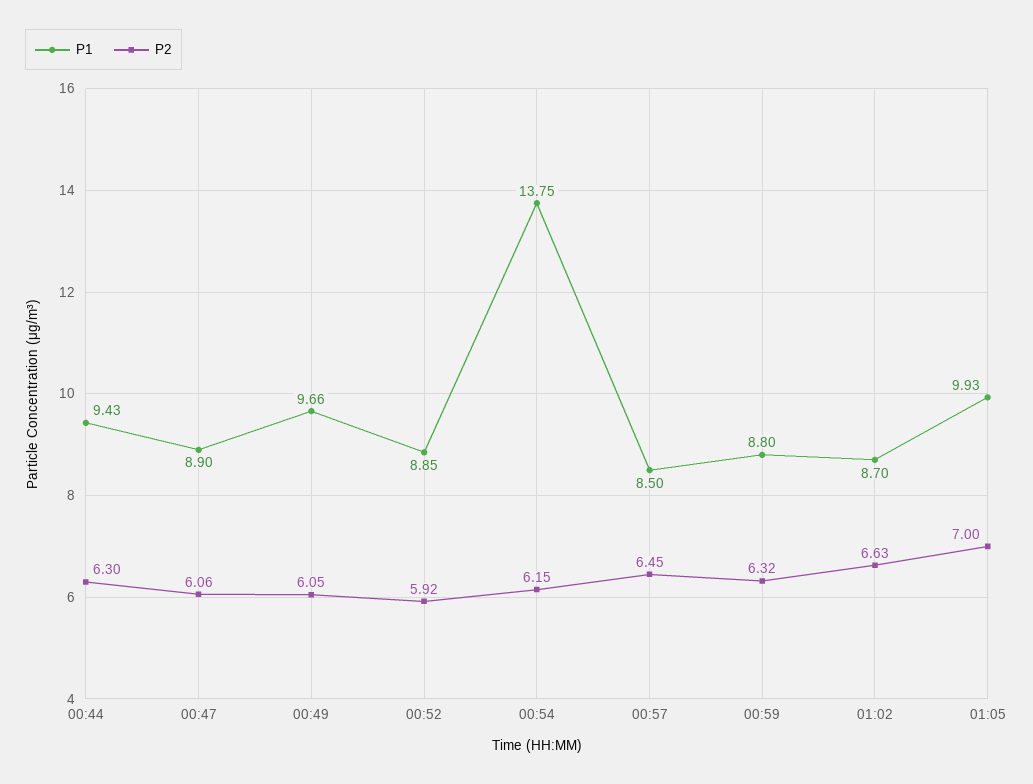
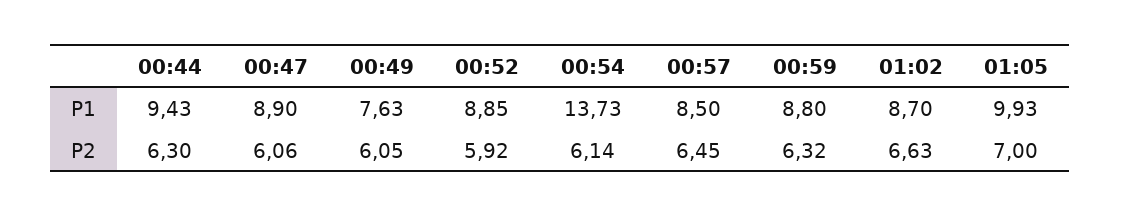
  {
    "P1": {
      "00:44": 9.43,
      "00:47": 8.9,
-     "00:49": 9.66,
+     "00:49": 7.63,
      "00:52": 8.85,
-     "00:54": 13.75,
+     "00:54": 13.73,
      "00:57": 8.5,
      "00:59": 8.8,
      "01:02": 8.7,
      "01:05": 9.93
    },
    "P2": {
      "00:44": 6.3,
      "00:47": 6.06,
      "00:49": 6.05,
      "00:52": 5.92,
-     "00:54": 6.15,
+     "00:54": 6.14,
      "00:57": 6.45,
      "00:59": 6.32,
      "01:02": 6.63,
      "01:05": 7
    }
  }

